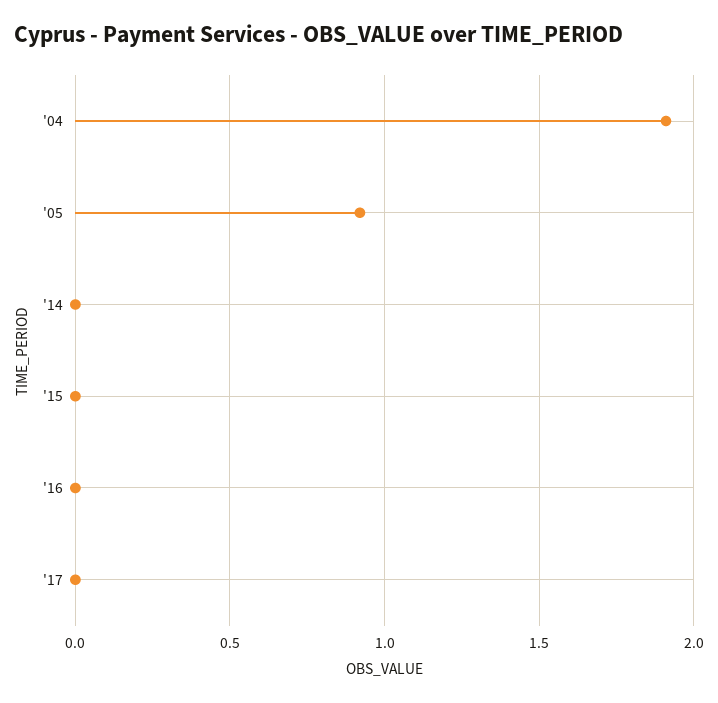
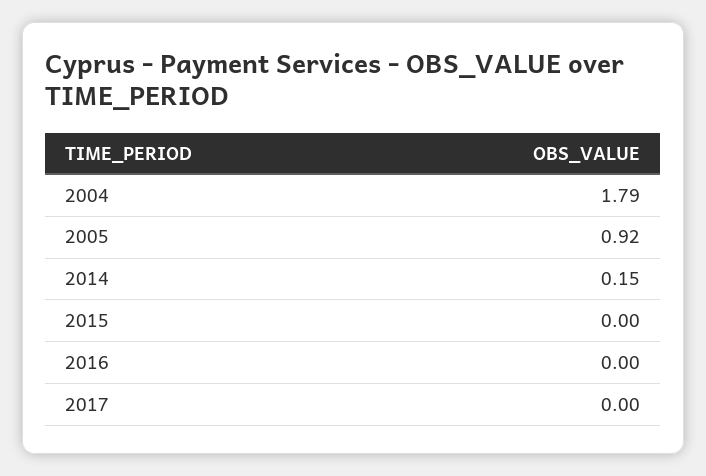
  {
-   "'04": 1.9,
+   "'04": 1.79,
    "'05": 0.92,
-   "'14": 0,
+   "'14": 0.15,
    "'15": 0,
    "'16": 0,
    "'17": 0
  }

